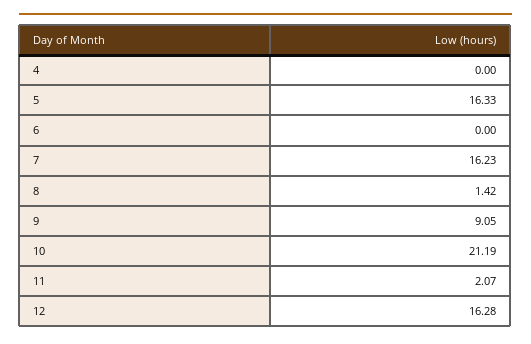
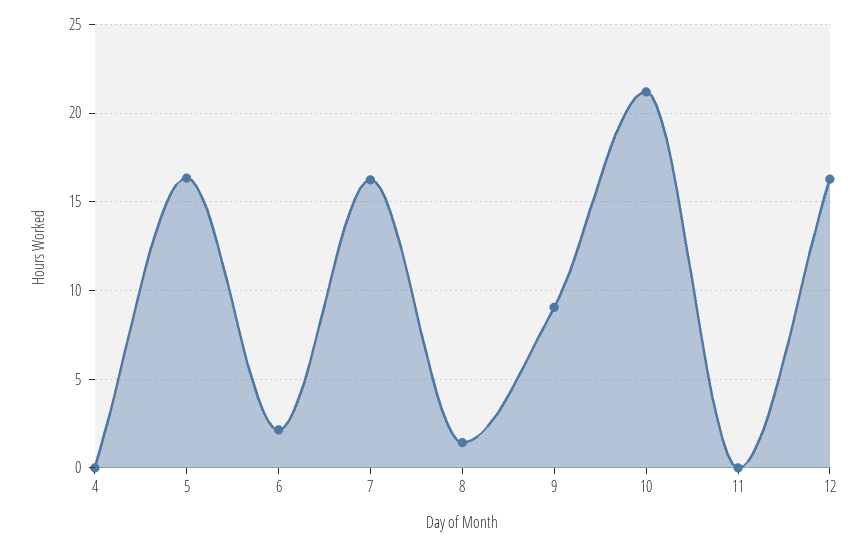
  {
    "4": 0,
    "5": 16.33,
-   "6": 0,
+   "6": 2,
    "7": 16.23,
    "8": 1.42,
    "9": 9.05,
    "10": 21.19,
-   "11": 2.07,
+   "11": 0,
    "12": 16.28
  }

